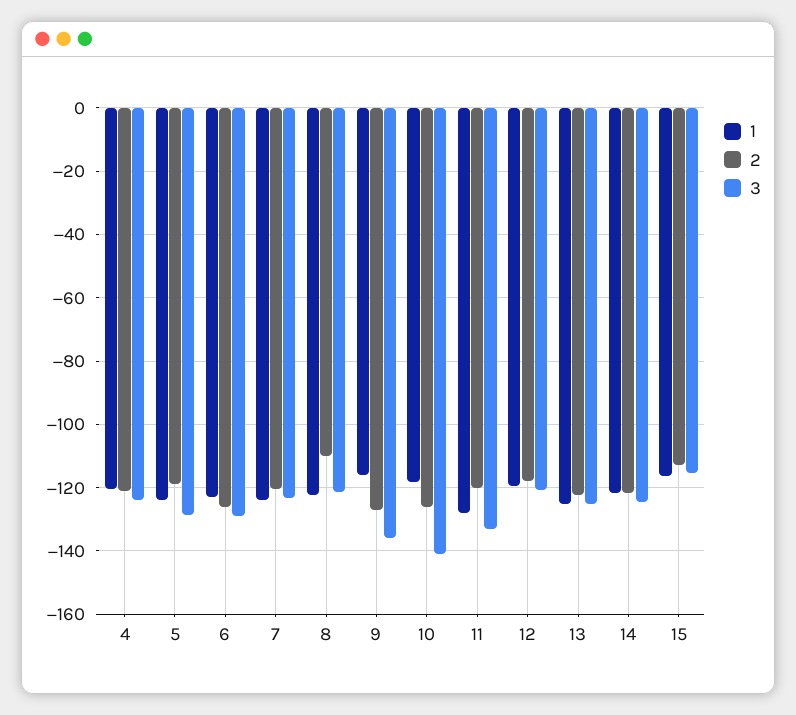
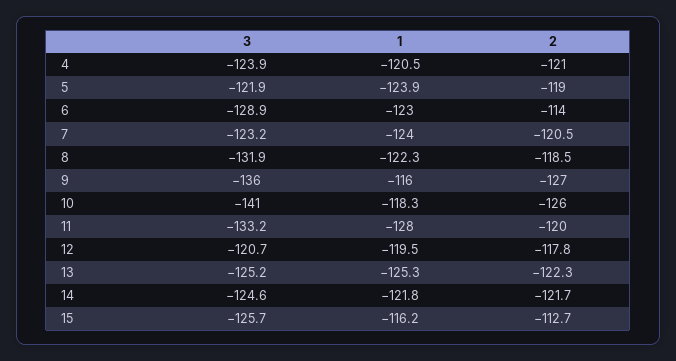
  {
    "1": {
      "4": -120.5,
      "5": -123.9,
      "6": -123,
      "7": -124,
      "8": -122.3,
      "9": -116,
      "10": -118.3,
      "11": -128,
      "12": -119.5,
      "13": -125.3,
      "14": -121.8,
      "15": -116.2
    },
    "2": {
      "4": -121,
      "5": -119,
-     "6": -126,
+     "6": -114,
      "7": -120.5,
-     "8": -110,
+     "8": -118.5,
      "9": -127,
      "10": -126,
      "11": -120,
      "12": -117.8,
      "13": -122.3,
      "14": -121.7,
      "15": -112.7
    },
    "3": {
      "4": -123.9,
-     "5": -128,
+     "5": -121.9,
      "6": -128.9,
      "7": -123.2,
-     "8": -122,
+     "8": -131.9,
      "9": -136,
      "10": -141,
      "11": -133.2,
      "12": -120.7,
      "13": -125.2,
      "14": -124.6,
-     "15": -116
+     "15": -125.7
    }
  }

